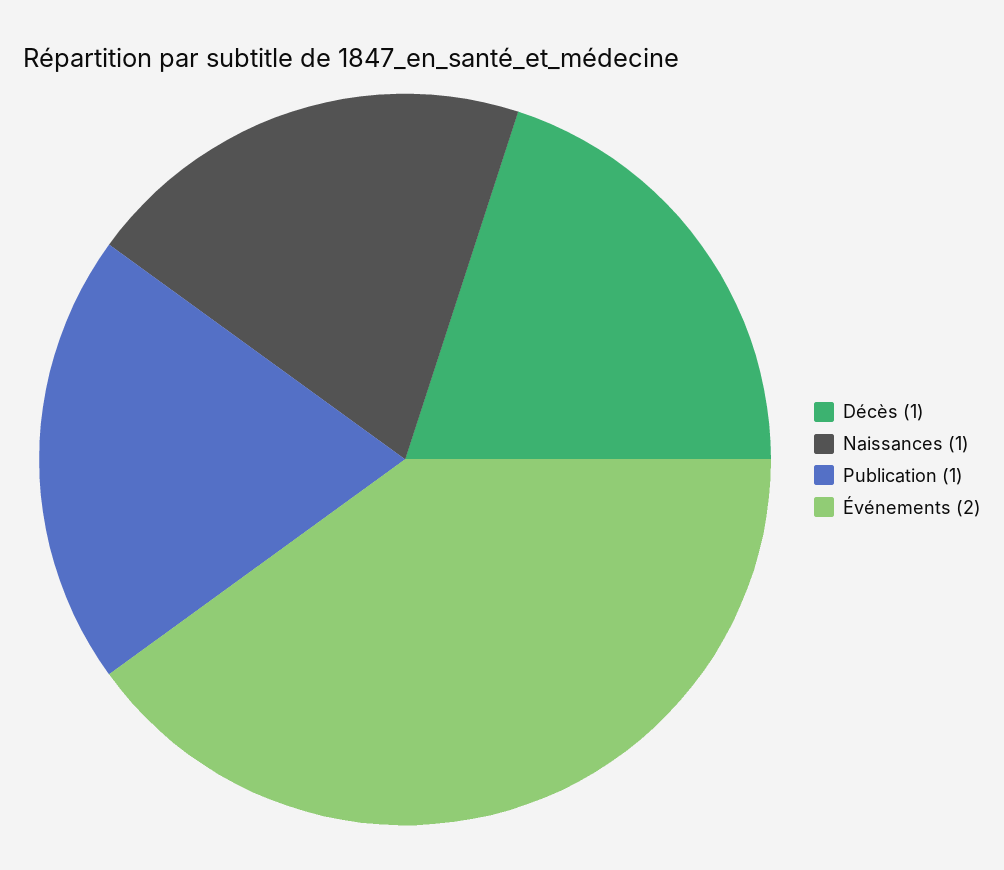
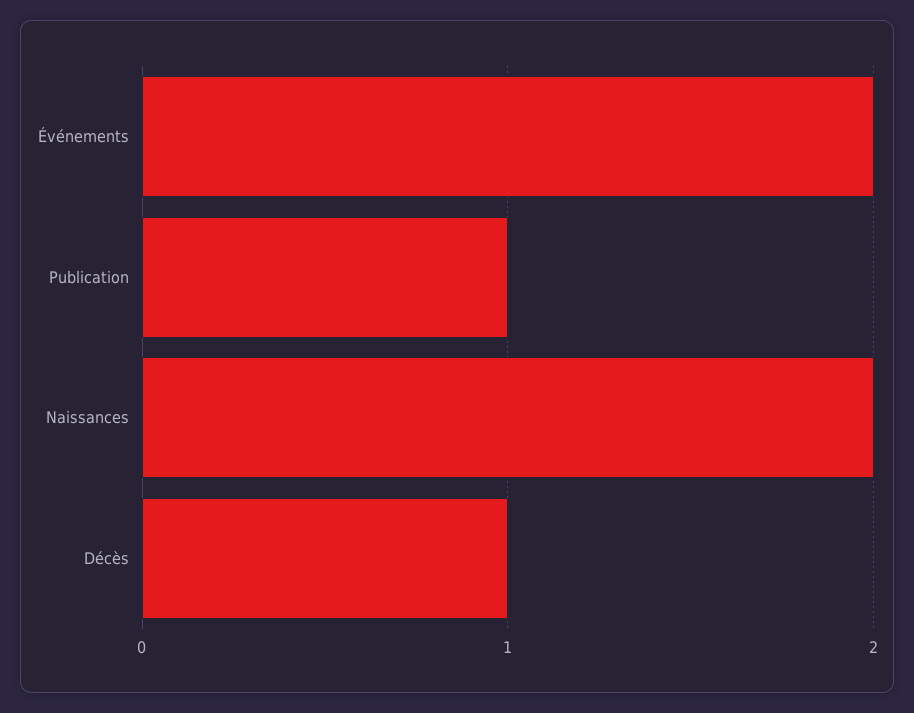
  {
    "Décès": 1,
-   "Naissances": 1,
+   "Naissances": 2,
    "Publication": 1,
    "Événements": 2
  }

